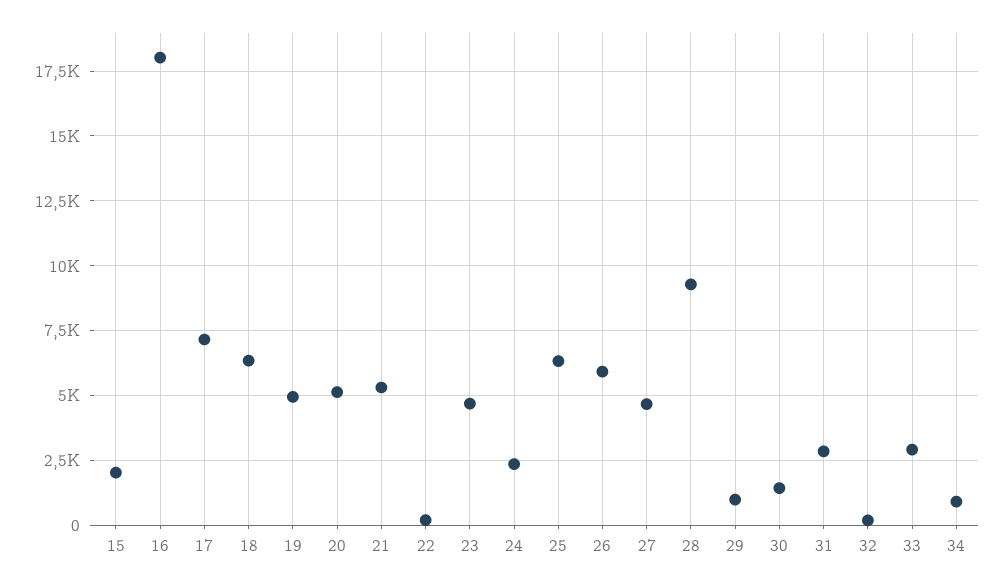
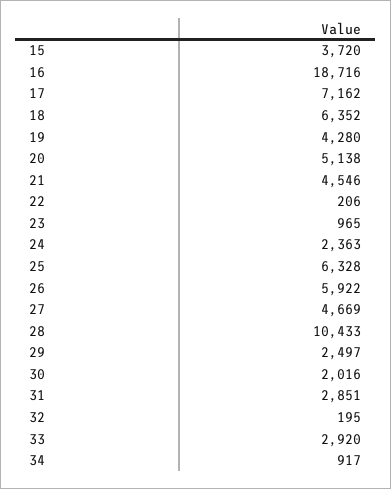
  {
-   "15": 2000,
+   "15": 3720,
-   "16": 18000,
+   "16": 18716,
    "17": 7162,
    "18": 6352,
-   "19": 5000,
+   "19": 4280,
    "20": 5138,
-   "21": 5250,
+   "21": 4546,
    "22": 206,
-   "23": 4750,
+   "23": 965,
    "24": 2363,
    "25": 6328,
    "26": 5922,
    "27": 4669,
-   "28": 9250,
+   "28": 10433,
-   "29": 1000,
+   "29": 2497,
-   "30": 1500,
+   "30": 2016,
    "31": 2851,
    "32": 195,
    "33": 2920,
    "34": 917
  }

